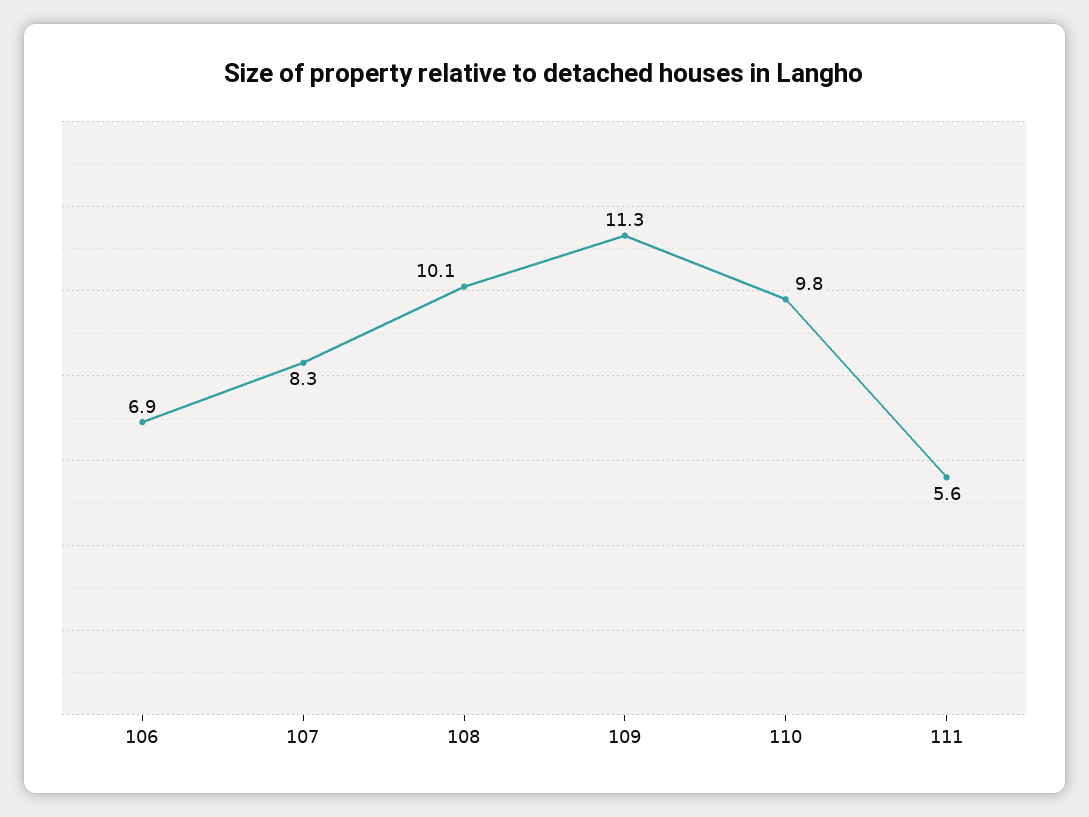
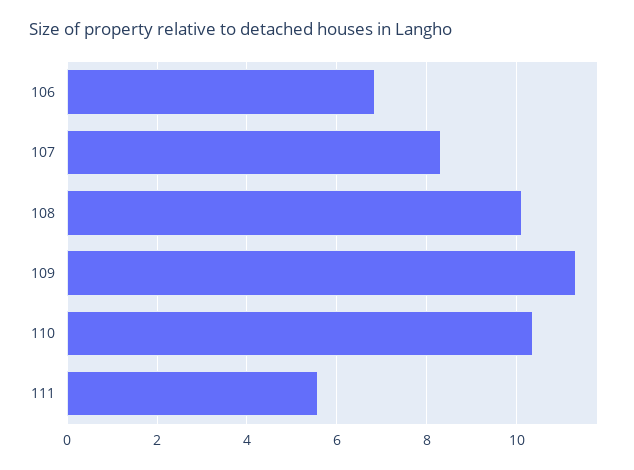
  {
    "106": 6.9,
    "107": 8.3,
    "108": 10.1,
    "109": 11.3,
-   "110": 9.8,
+   "110": 10.4,
    "111": 5.6
  }

